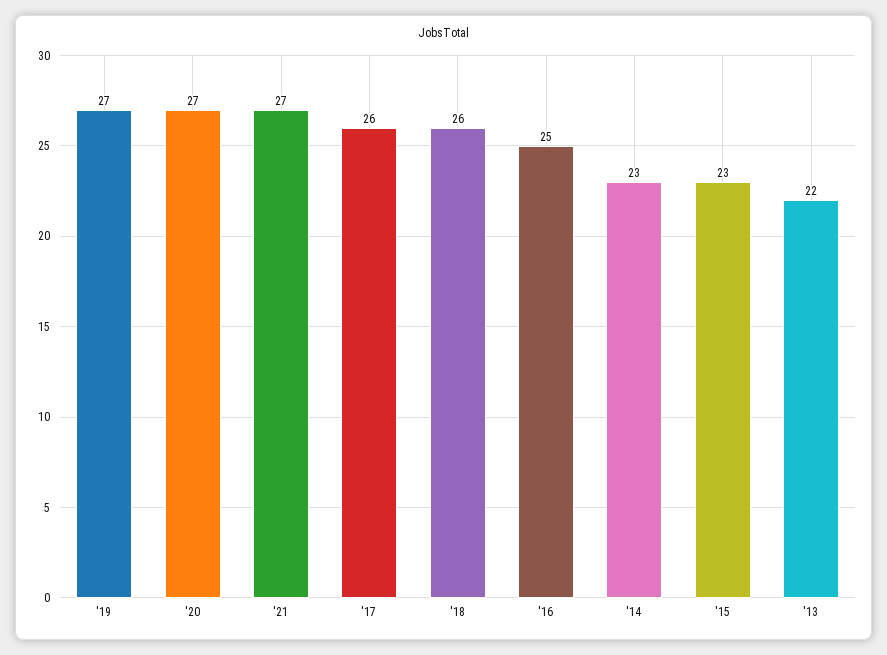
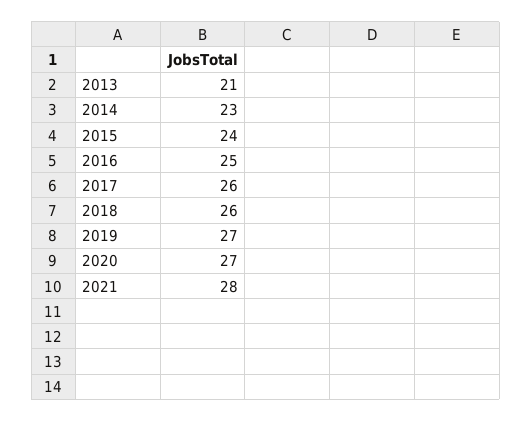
  {
    "'19": 27,
    "'20": 27,
-   "'21": 27,
+   "'21": 28,
    "'17": 26,
    "'18": 26,
    "'16": 25,
    "'14": 23,
-   "'15": 23,
+   "'15": 24,
-   "'13": 22
+   "'13": 21
  }

